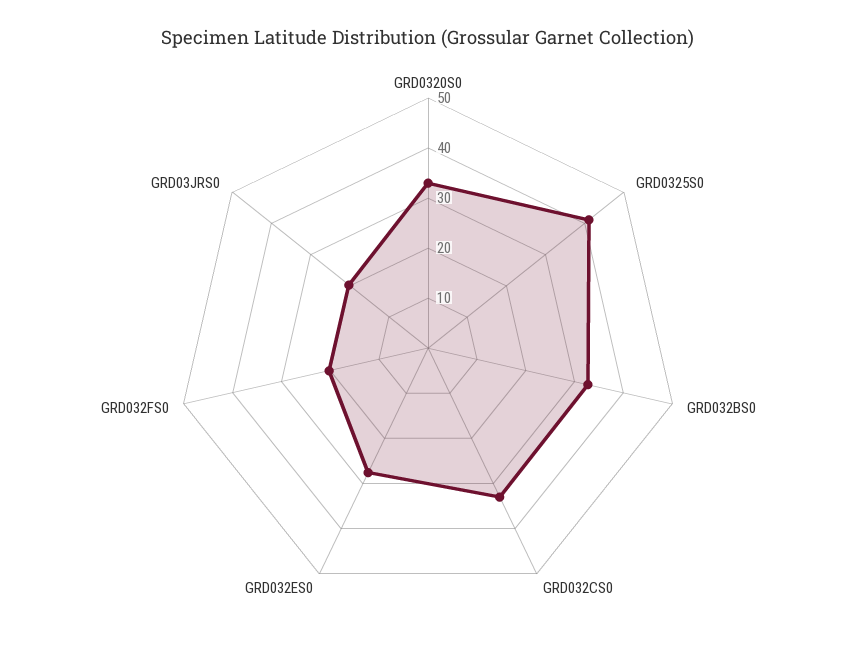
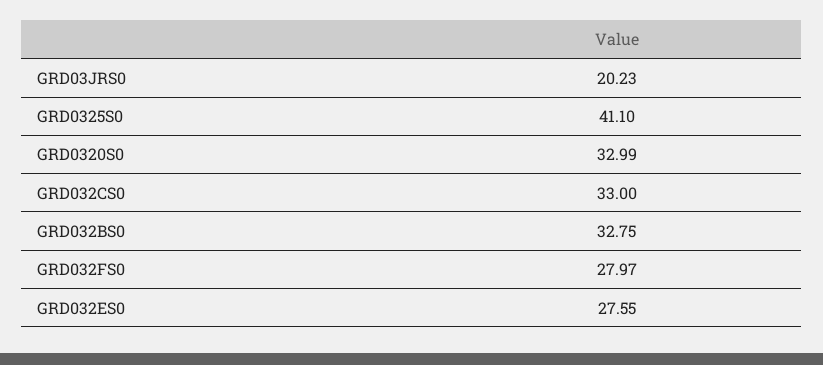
  {
    "GRD0320S0": 32.99,
    "GRD0325S0": 41.1,
    "GRD032BS0": 32.75,
    "GRD032CS0": 33,
    "GRD032ES0": 27.55,
-   "GRD032FS0": 20,
+   "GRD032FS0": 27.97,
    "GRD03JRS0": 20.23
  }

